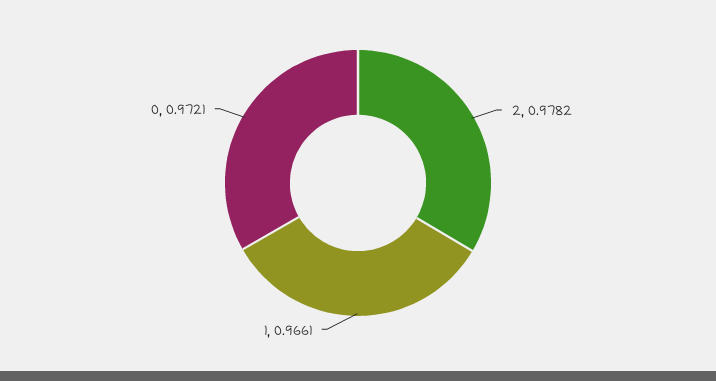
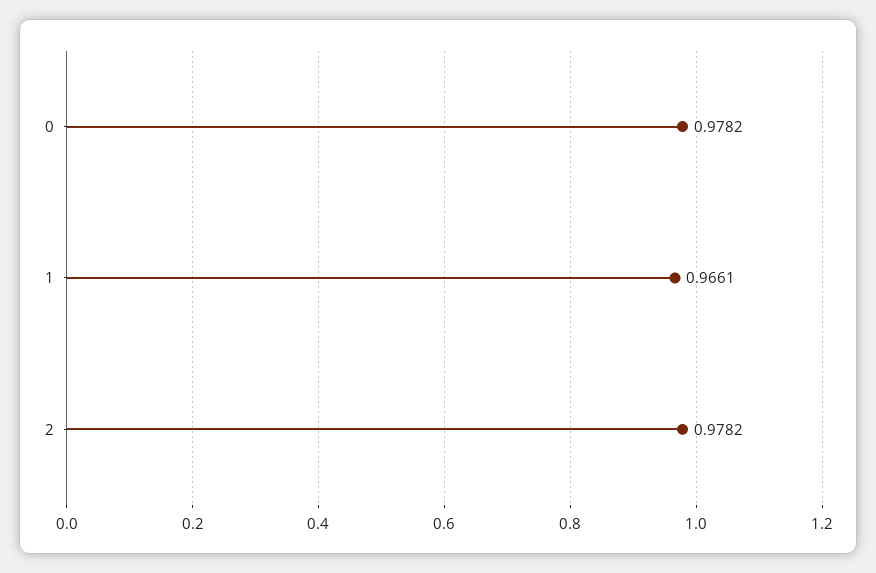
  {
    "2": 0.9782,
    "1": 0.9661,
-   "0": 0.9721
+   "0": 0.9782
  }

